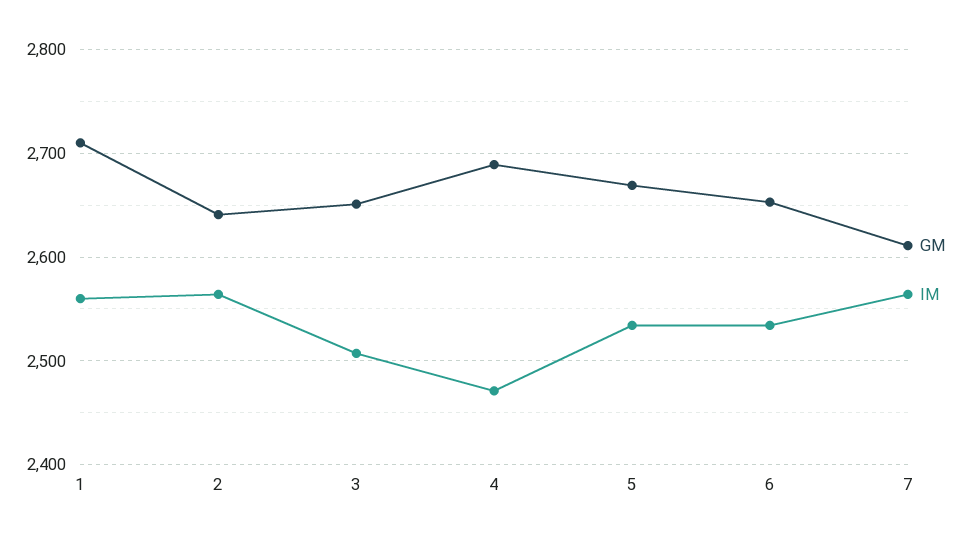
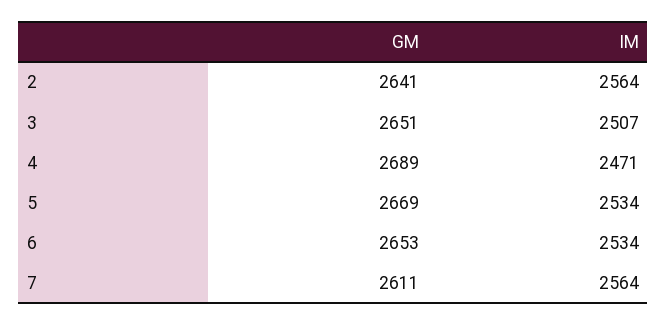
  {
    "GM": {
-     "1": 2710,
      "2": 2641,
      "3": 2651,
      "4": 2689,
      "5": 2669,
      "6": 2653,
      "7": 2611
    },
    "IM": {
-     "1": 2560,
      "2": 2564,
      "3": 2507,
      "4": 2471,
      "5": 2534,
      "6": 2534,
      "7": 2564
    }
  }

